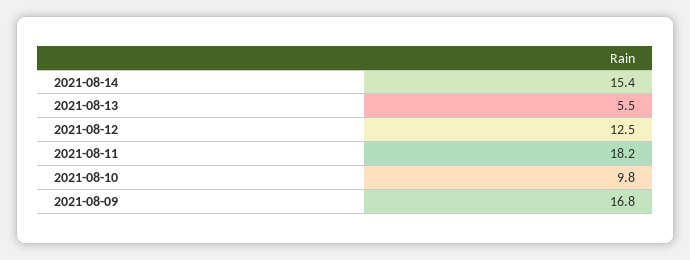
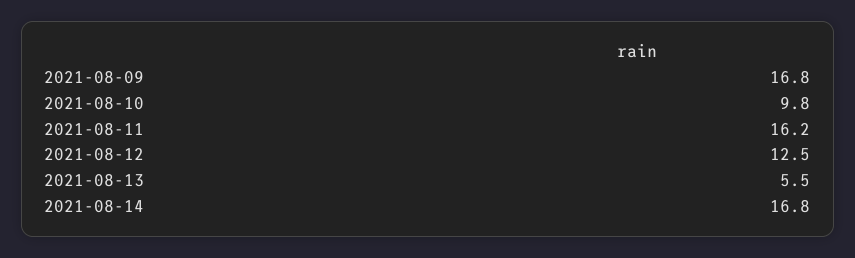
  {
-   "2021-08-14": 15.4,
+   "2021-08-14": 16.8,
    "2021-08-13": 5.5,
    "2021-08-12": 12.5,
-   "2021-08-11": 18.2,
+   "2021-08-11": 16.2,
    "2021-08-10": 9.8,
    "2021-08-09": 16.8
  }

